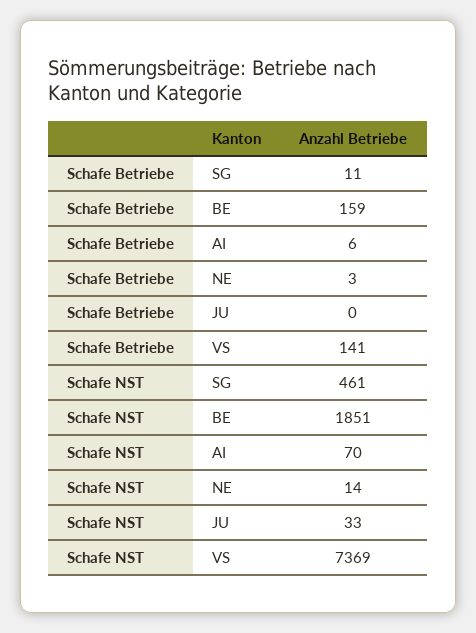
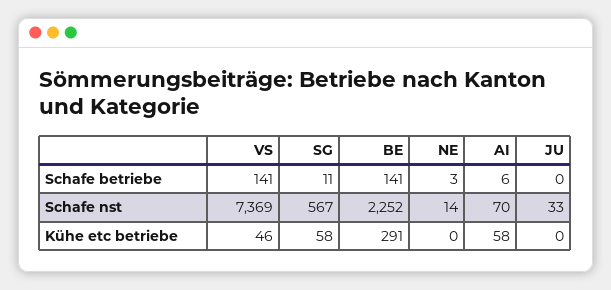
  {
    "Schafe Betriebe": {
      "SG": 11,
-     "BE": 159,
+     "BE": 141,
      "AI": 6,
      "NE": 3,
      "JU": 0,
      "VS": 141
    },
    "Schafe NST": {
-     "SG": 461,
+     "SG": 567,
-     "BE": 1851,
+     "BE": 2252,
      "AI": 70,
      "NE": 14,
      "JU": 33,
      "VS": 7369
-   }
+   },
+   "Kühe etc betriebe": {
+     "VS": 46,
+     "SG": 58,
+     "BE": 291,
+     "NE": 0,
+     "AI": 58,
+     "JU": 0
+   }
  }

